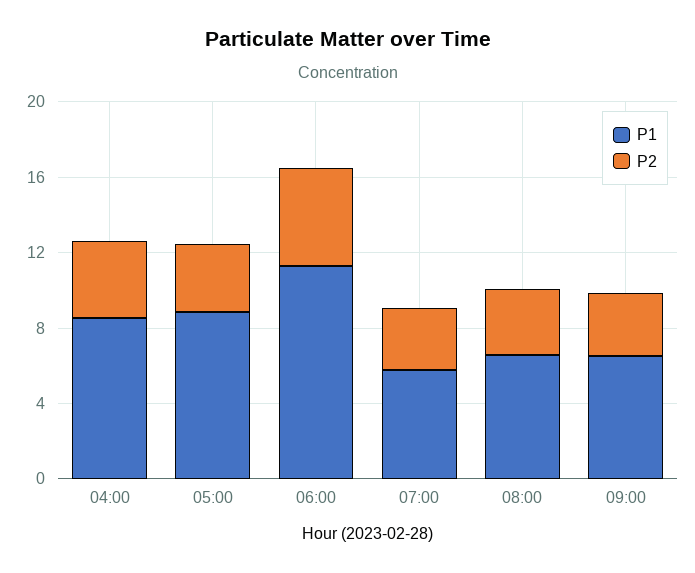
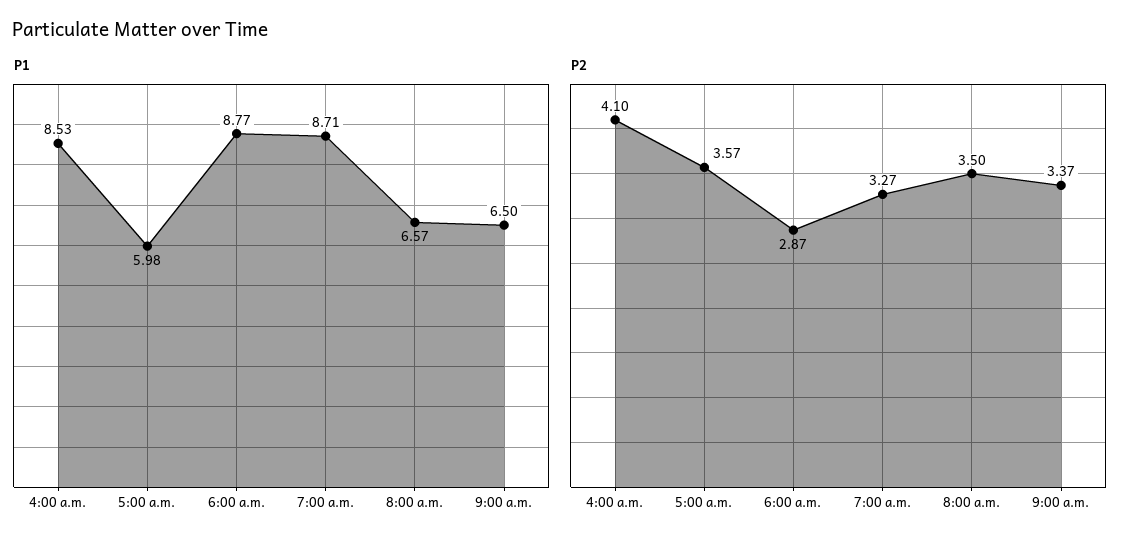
  {
    "P1": {
      "04:00": 8.53,
-     "05:00": 9,
+     "05:00": 5.98,
-     "06:00": 11,
+     "06:00": 8.77,
-     "07:00": 6,
+     "07:00": 8.71,
      "08:00": 6.57,
      "09:00": 6.5
    },
    "P2": {
      "04:00": 4.1,
      "05:00": 3.57,
-     "06:00": 5,
+     "06:00": 2.87,
      "07:00": 3.27,
      "08:00": 3.5,
      "09:00": 3.37
    }
  }

